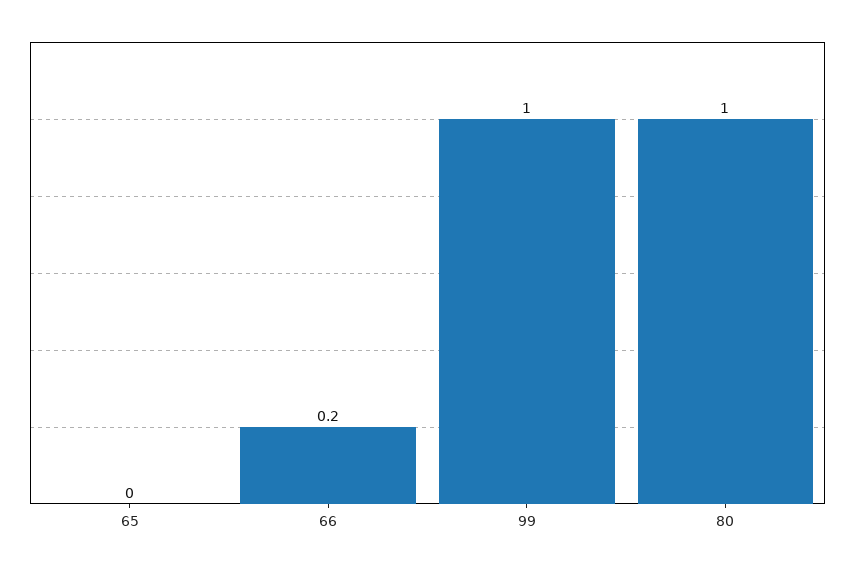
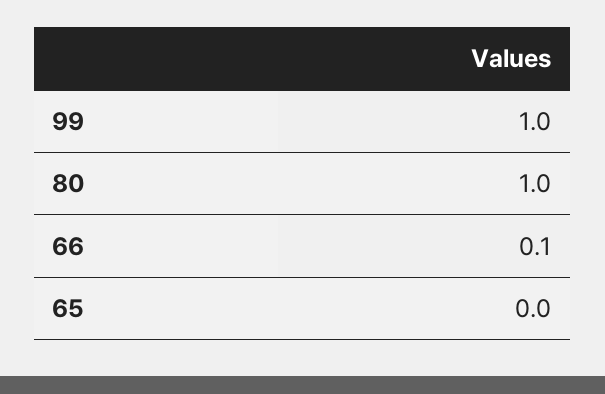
  {
    "65": 0,
-   "66": 0.2,
+   "66": 0.1,
    "99": 1,
    "80": 1
  }

